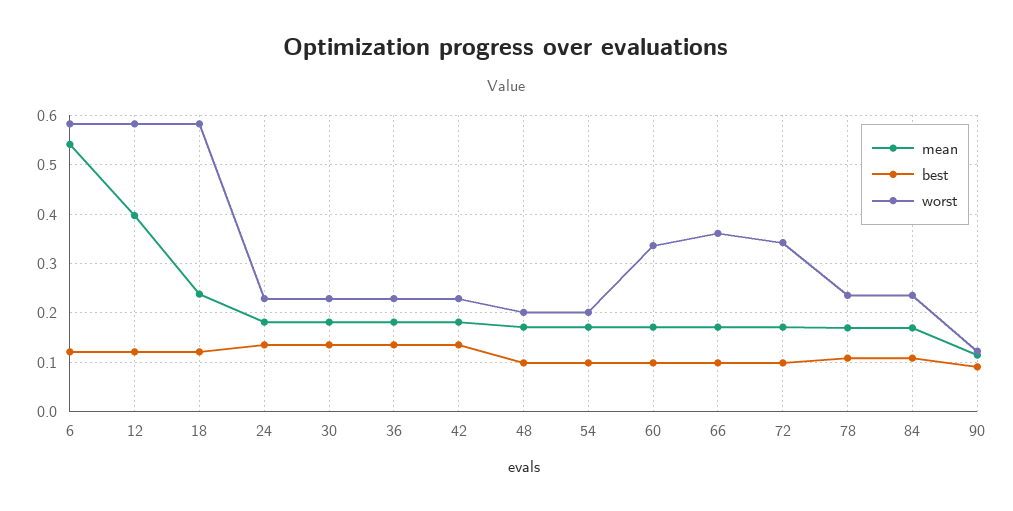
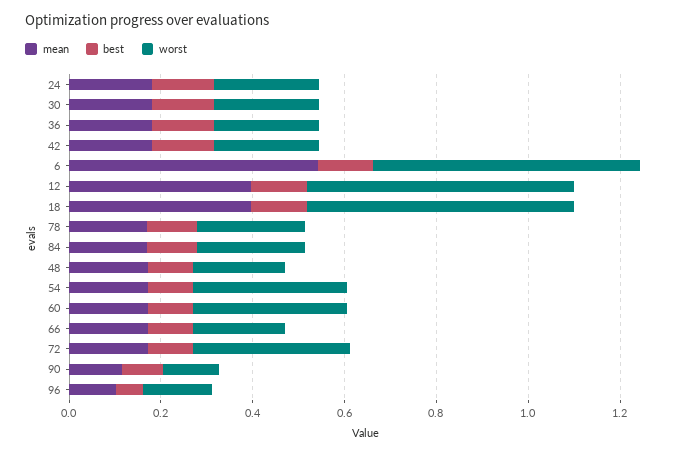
  {
    "mean": {
      "6": 0.54,
      "12": 0.4,
-     "18": 0.24,
+     "18": 0.4,
      "24": 0.18,
      "30": 0.18,
      "36": 0.18,
      "42": 0.18,
      "48": 0.18,
      "54": 0.18,
      "60": 0.18,
      "66": 0.18,
      "72": 0.18,
      "78": 0.16,
      "84": 0.16,
-     "90": 0.12
+     "90": 0.12,
+     "96": 0.1
    },
    "best": {
      "6": 0.12,
      "12": 0.12,
      "18": 0.12,
      "24": 0.14,
      "30": 0.14,
      "36": 0.14,
      "42": 0.14,
      "48": 0.1,
      "54": 0.1,
      "60": 0.1,
      "66": 0.1,
      "72": 0.1,
      "78": 0.1,
      "84": 0.1,
-     "90": 0.1
+     "90": 0.1,
+     "96": 0.05
    },
    "worst": {
      "6": 0.58,
      "12": 0.58,
      "18": 0.58,
      "24": 0.22,
      "30": 0.22,
      "36": 0.22,
      "42": 0.22,
      "48": 0.2,
-     "54": 0.2,
+     "54": 0.35,
      "60": 0.34,
-     "66": 0.36,
+     "66": 0.2,
      "72": 0.34,
      "78": 0.24,
      "84": 0.24,
-     "90": 0.12
+     "90": 0.12,
+     "96": 0.15
    }
  }

